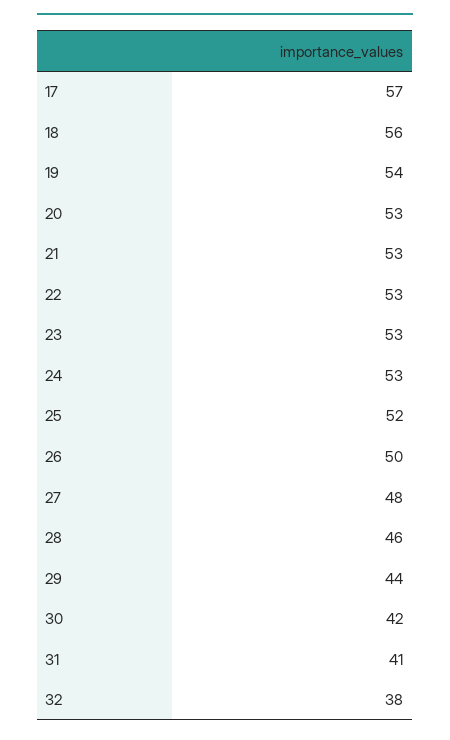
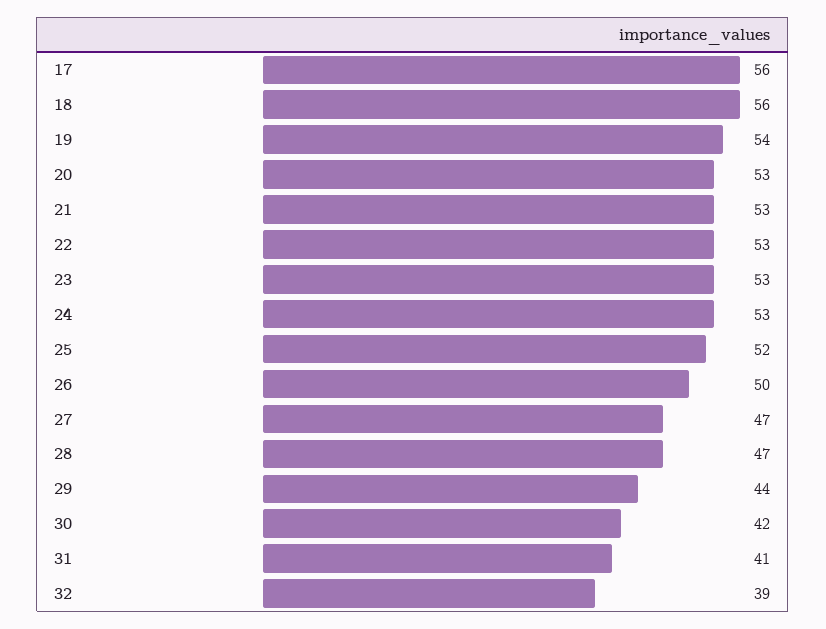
  {
-   "17": 57,
+   "17": 56,
    "18": 56,
    "19": 54,
    "20": 53,
    "21": 53,
    "22": 53,
    "23": 53,
    "24": 53,
    "25": 52,
    "26": 50,
-   "27": 48,
+   "27": 47,
-   "28": 46,
+   "28": 47,
    "29": 44,
    "30": 42,
    "31": 41,
-   "32": 38
+   "32": 39
  }

